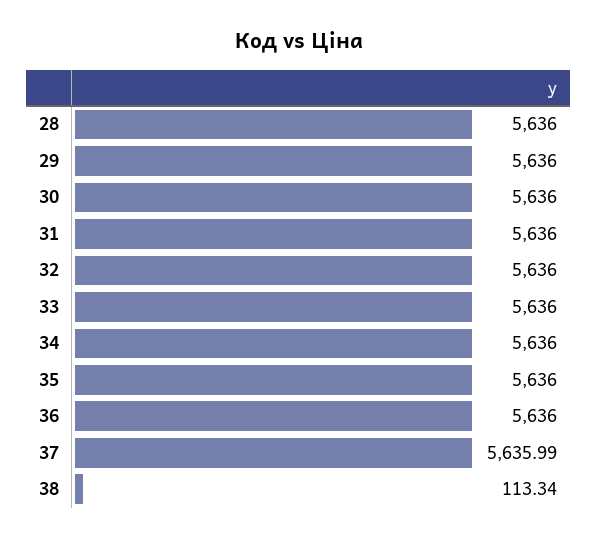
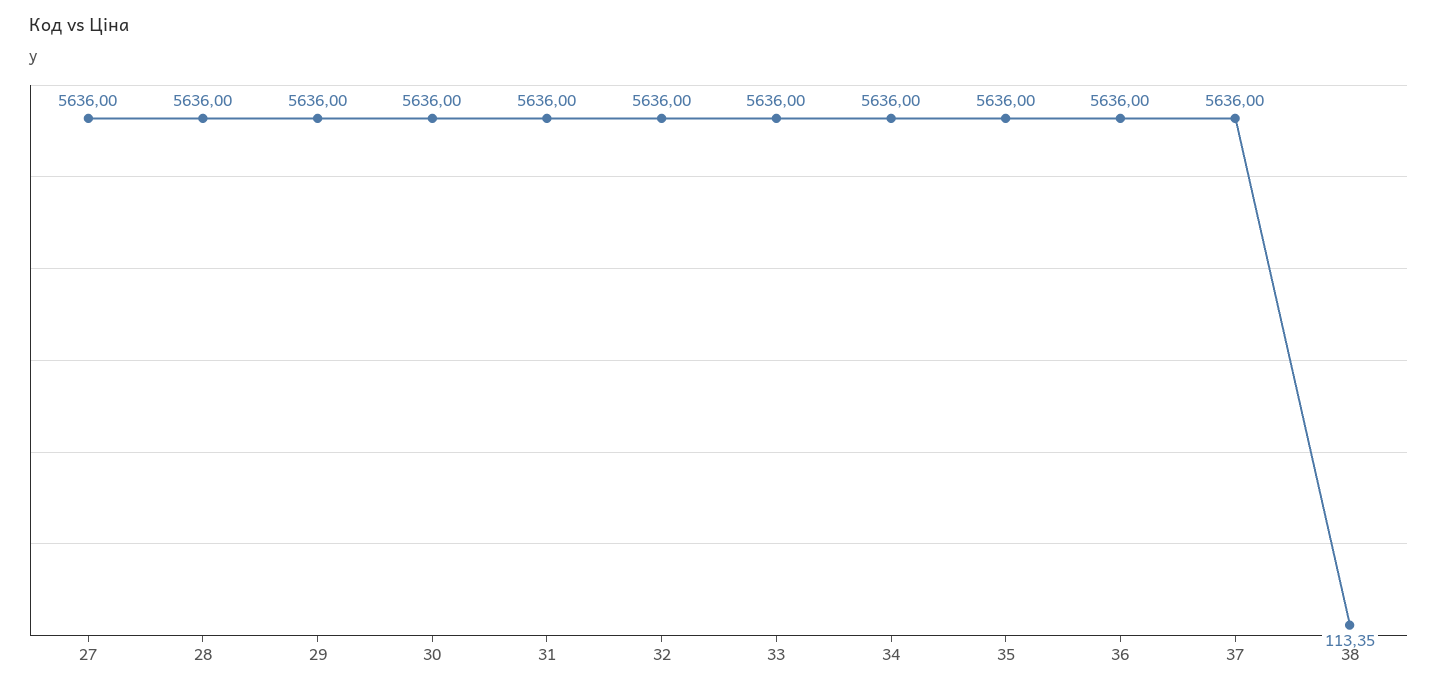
  {
    "28": 5636,
    "29": 5636,
    "30": 5636,
    "31": 5636,
    "32": 5636,
    "33": 5636,
    "34": 5636,
    "35": 5636,
    "36": 5636,
-   "37": 5635.99,
+   "37": 5636,
-   "38": 113.34
+   "38": 113.35,
+   "27": 5636
  }

